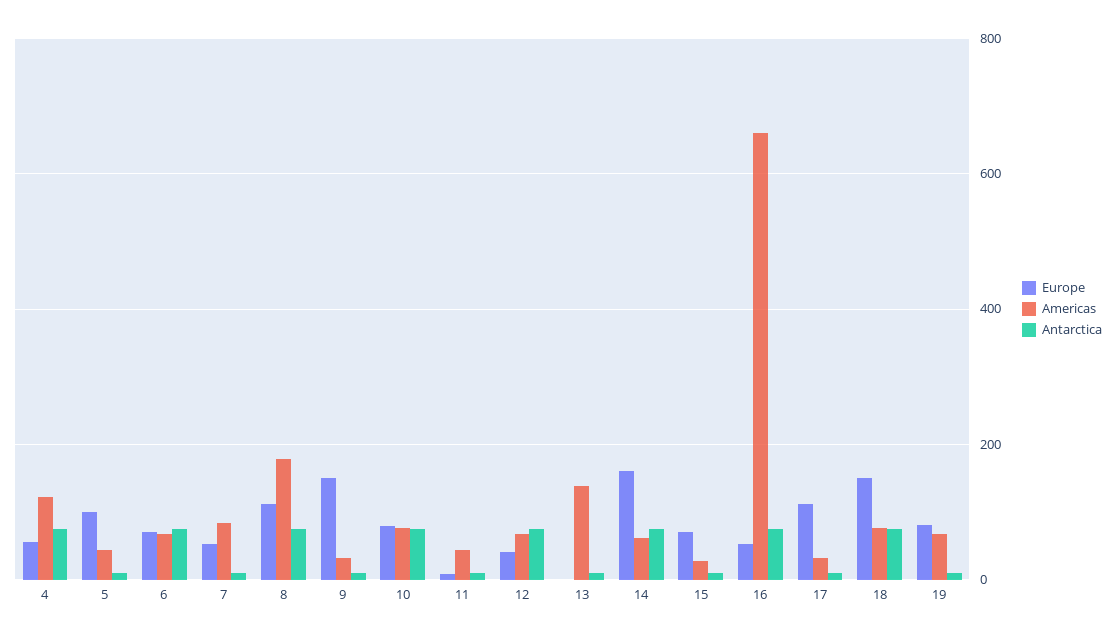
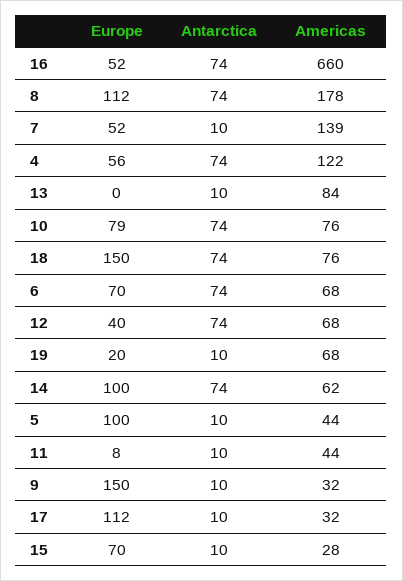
  {
    "Europe": {
      "4": 56,
      "5": 100,
      "6": 70,
      "7": 52,
      "8": 112,
      "9": 150,
      "10": 79,
      "11": 8,
      "12": 40,
      "13": 0,
-     "14": 160,
+     "14": 100,
      "15": 70,
      "16": 52,
      "17": 112,
      "18": 150,
-     "19": 80
+     "19": 20
    },
    "Americas": {
      "4": 122,
      "5": 44,
      "6": 68,
-     "7": 80,
+     "7": 139,
      "8": 178,
      "9": 32,
      "10": 76,
      "11": 44,
      "12": 68,
-     "13": 140,
+     "13": 84,
      "14": 62,
      "15": 28,
      "16": 660,
      "17": 32,
      "18": 76,
      "19": 68
    },
    "Antarctica": {
      "4": 74,
      "5": 10,
      "6": 74,
      "7": 10,
      "8": 74,
      "9": 10,
      "10": 74,
      "11": 10,
      "12": 74,
      "13": 10,
      "14": 74,
      "15": 10,
      "16": 74,
      "17": 10,
      "18": 74,
      "19": 10
    }
  }

